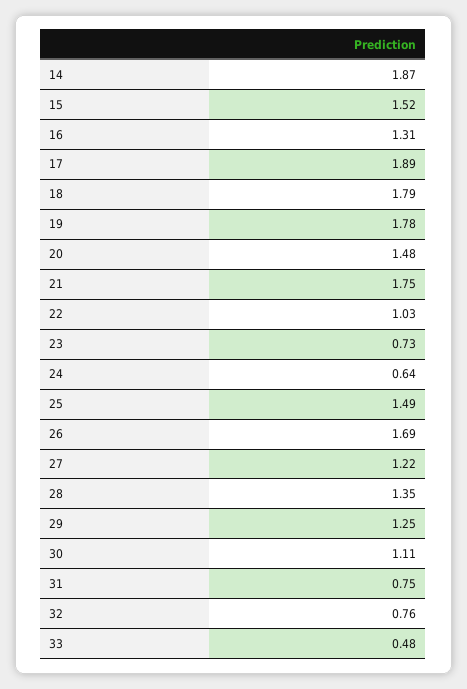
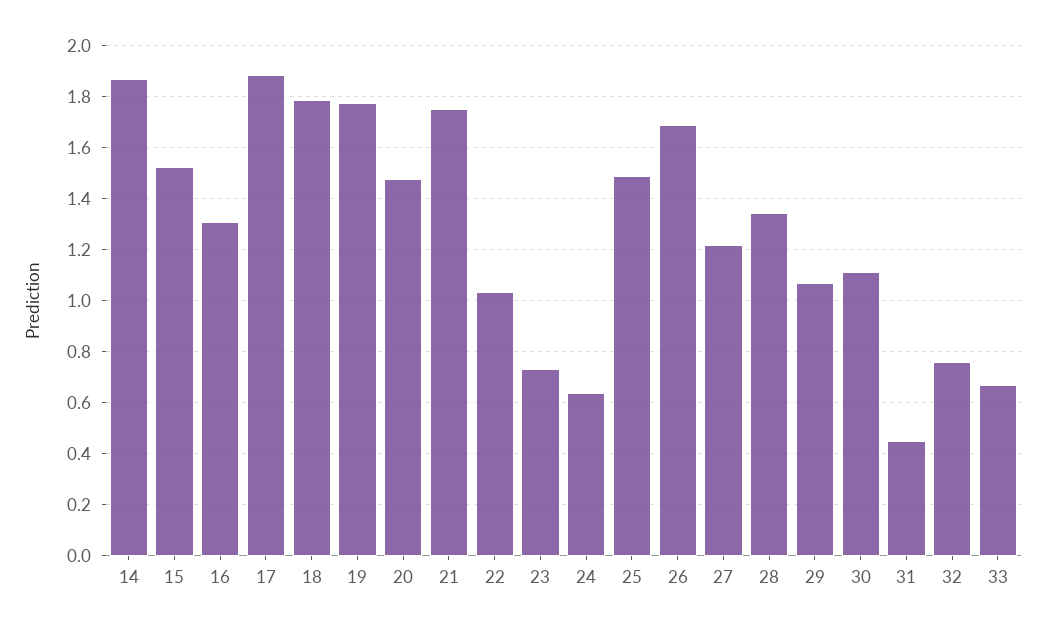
  {
    "14": 1.87,
    "15": 1.52,
    "16": 1.31,
    "17": 1.89,
    "18": 1.79,
    "19": 1.78,
    "20": 1.48,
    "21": 1.75,
    "22": 1.03,
    "23": 0.73,
    "24": 0.64,
    "25": 1.49,
    "26": 1.69,
    "27": 1.22,
    "28": 1.35,
-   "29": 1.25,
+   "29": 1.075,
    "30": 1.11,
-   "31": 0.75,
+   "31": 0.45,
    "32": 0.76,
-   "33": 0.48
+   "33": 0.675
  }

